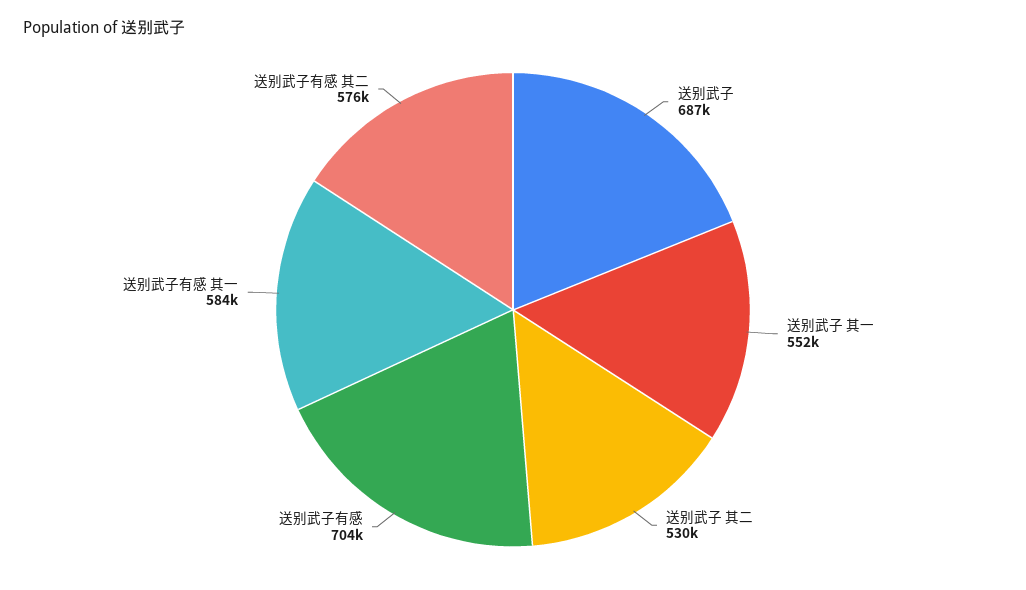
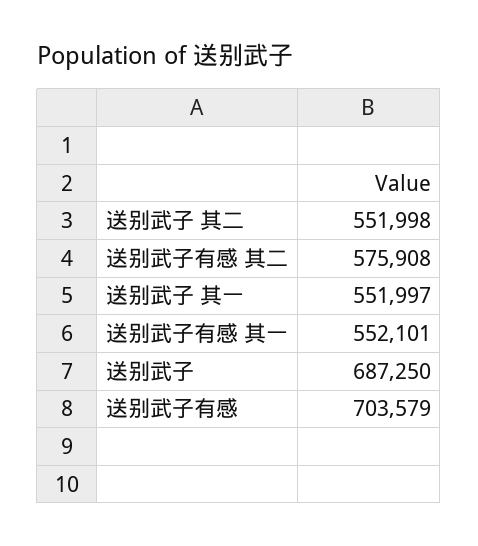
  {
    "送别武子": 687250,
    "送别武子 其一": 551997,
-   "送别武子 其二": 530000,
+   "送别武子 其二": 551998,
    "送别武子有感": 703579,
-   "送别武子有感 其一": 584000,
+   "送别武子有感 其一": 552101,
    "送别武子有感 其二": 575908
  }

